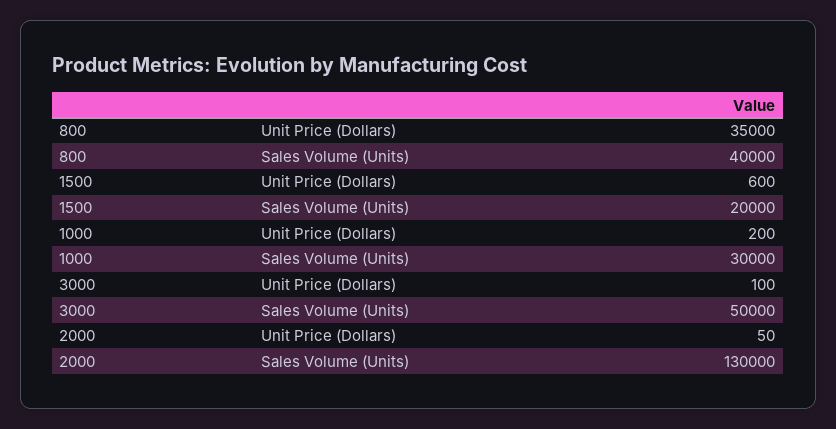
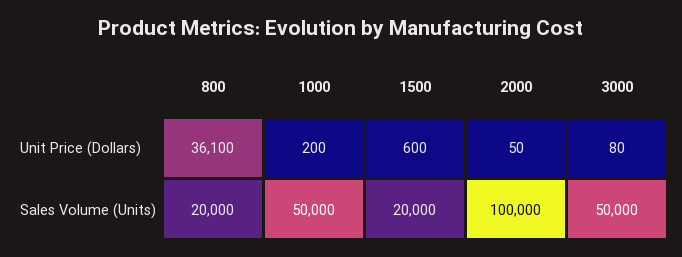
  {
    "800": {
-     "Unit Price (Dollars)": 35000,
+     "Unit Price (Dollars)": 36100,
-     "Sales Volume (Units)": 40000
+     "Sales Volume (Units)": 20000
    },
    "1500": {
      "Unit Price (Dollars)": 600,
      "Sales Volume (Units)": 20000
    },
    "1000": {
      "Unit Price (Dollars)": 200,
-     "Sales Volume (Units)": 30000
+     "Sales Volume (Units)": 50000
    },
    "3000": {
-     "Unit Price (Dollars)": 100,
+     "Unit Price (Dollars)": 80,
      "Sales Volume (Units)": 50000
    },
    "2000": {
      "Unit Price (Dollars)": 50,
-     "Sales Volume (Units)": 130000
+     "Sales Volume (Units)": 100000
    }
  }

